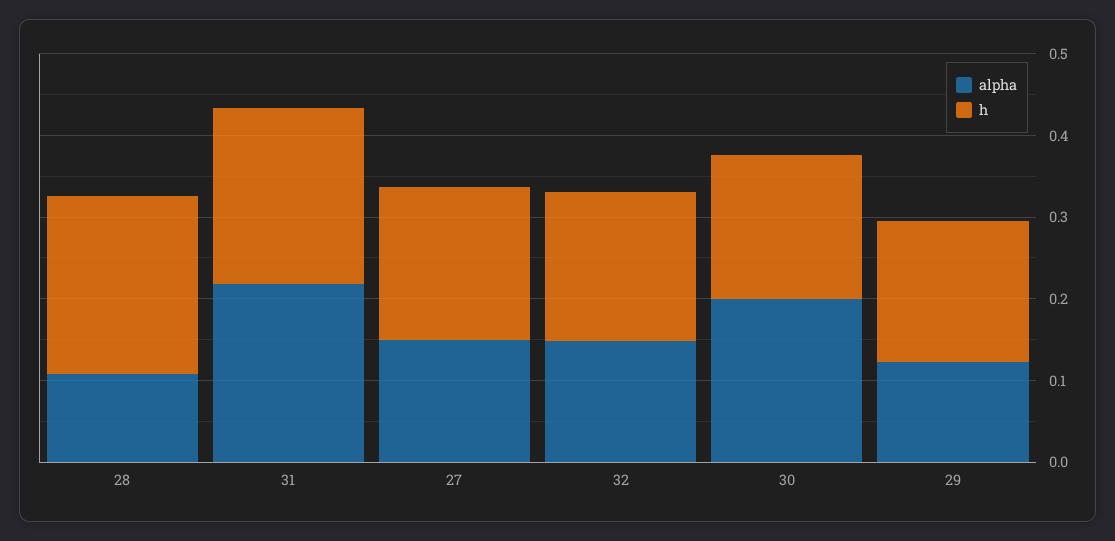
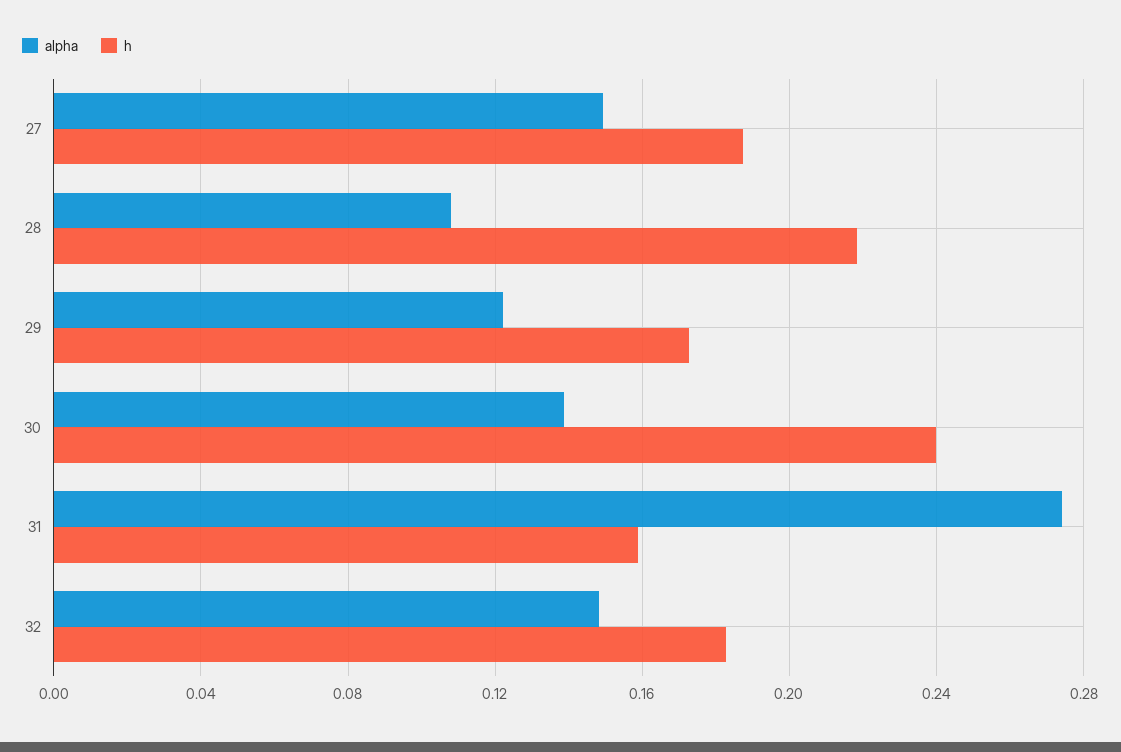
  {
    "alpha": {
      "28": 0.11,
-     "31": 0.22,
+     "31": 0.275,
      "27": 0.15,
      "32": 0.15,
-     "30": 0.2,
+     "30": 0.14,
      "29": 0.12
    },
    "h": {
      "28": 0.22,
-     "31": 0.22,
+     "31": 0.16,
      "27": 0.185,
      "32": 0.185,
-     "30": 0.18,
+     "30": 0.24,
      "29": 0.175
    }
  }

